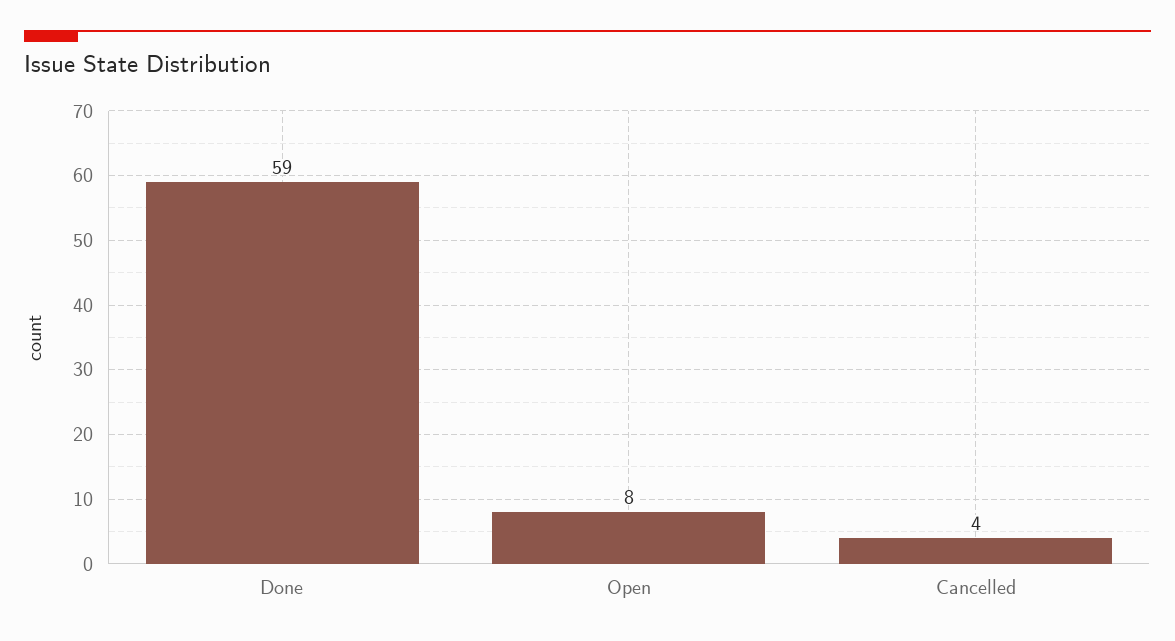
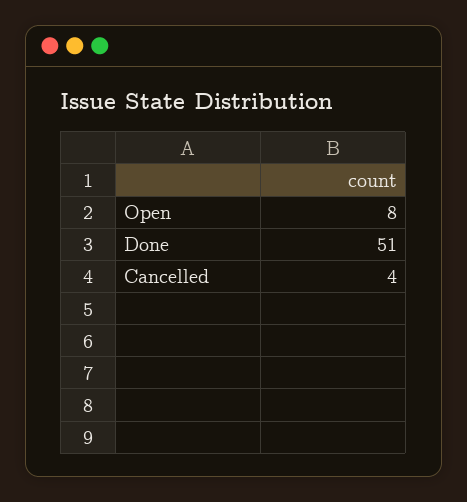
  {
-   "Done": 59,
+   "Done": 51,
    "Open": 8,
    "Cancelled": 4
  }

